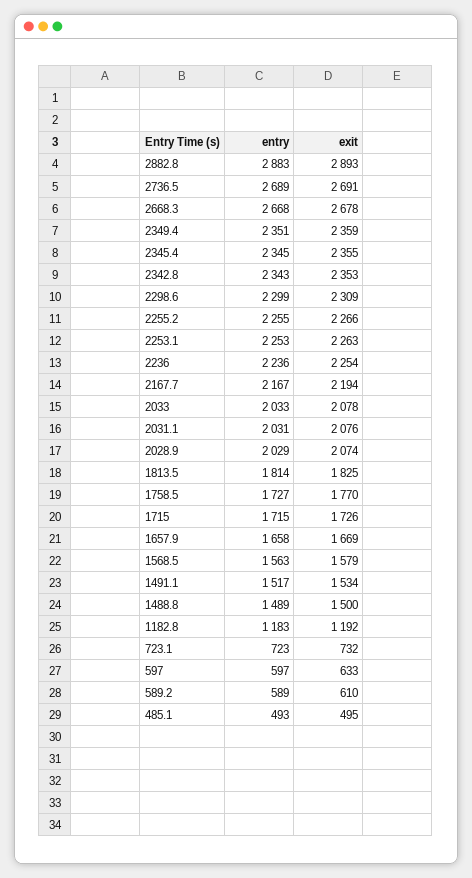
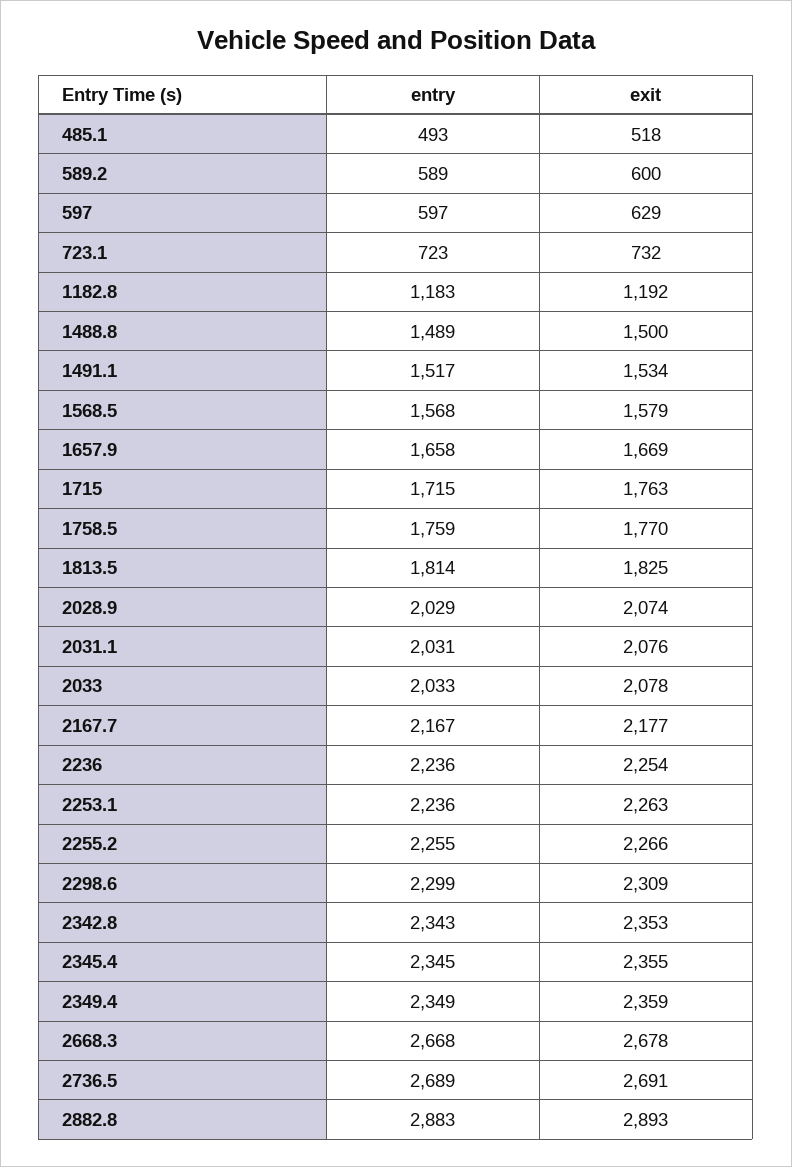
  {
    "entry": {
      "2882.8": 2883,
      "2736.5": 2689,
      "2668.3": 2668,
-     "2349.4": 2351,
+     "2349.4": 2349,
      "2345.4": 2345,
      "2342.8": 2343,
      "2298.6": 2299,
      "2255.2": 2255,
-     "2253.1": 2253,
+     "2253.1": 2236,
      "2236": 2236,
      "2167.7": 2167,
      "2033": 2033,
      "2031.1": 2031,
      "2028.9": 2029,
      "1813.5": 1814,
-     "1758.5": 1727,
+     "1758.5": 1759,
      "1715": 1715,
      "1657.9": 1658,
-     "1568.5": 1563,
+     "1568.5": 1568,
      "1491.1": 1517,
      "1488.8": 1489,
      "1182.8": 1183,
      "723.1": 723,
      "597": 597,
      "589.2": 589,
      "485.1": 493
    },
    "exit": {
      "2882.8": 2893,
      "2736.5": 2691,
      "2668.3": 2678,
      "2349.4": 2359,
      "2345.4": 2355,
      "2342.8": 2353,
      "2298.6": 2309,
      "2255.2": 2266,
      "2253.1": 2263,
      "2236": 2254,
-     "2167.7": 2194,
+     "2167.7": 2177,
      "2033": 2078,
      "2031.1": 2076,
      "2028.9": 2074,
      "1813.5": 1825,
      "1758.5": 1770,
-     "1715": 1726,
+     "1715": 1763,
      "1657.9": 1669,
      "1568.5": 1579,
      "1491.1": 1534,
      "1488.8": 1500,
      "1182.8": 1192,
      "723.1": 732,
-     "597": 633,
+     "597": 629,
-     "589.2": 610,
+     "589.2": 600,
-     "485.1": 495
+     "485.1": 518
    }
  }

